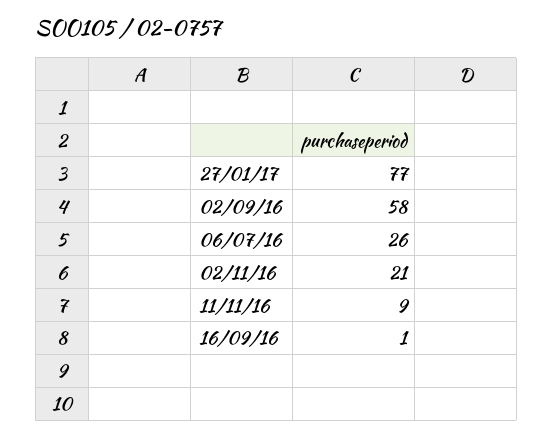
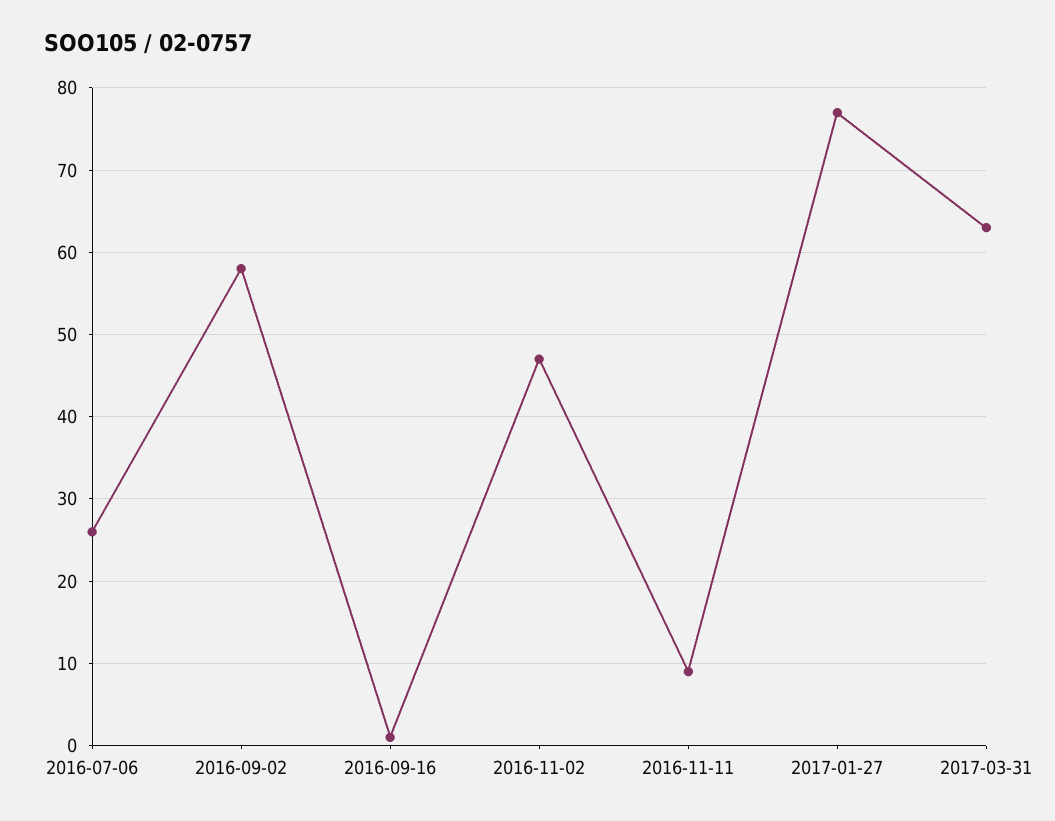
  {
    "27/01/17": 77,
    "02/09/16": 58,
    "06/07/16": 26,
-   "02/11/16": 21,
+   "02/11/16": 47,
    "11/11/16": 9,
-   "16/09/16": 1
+   "16/09/16": 1,
+   "2017-03-31": 63
  }

